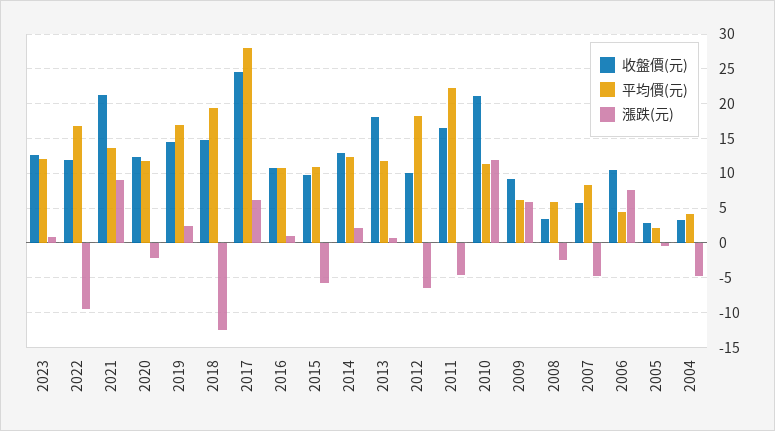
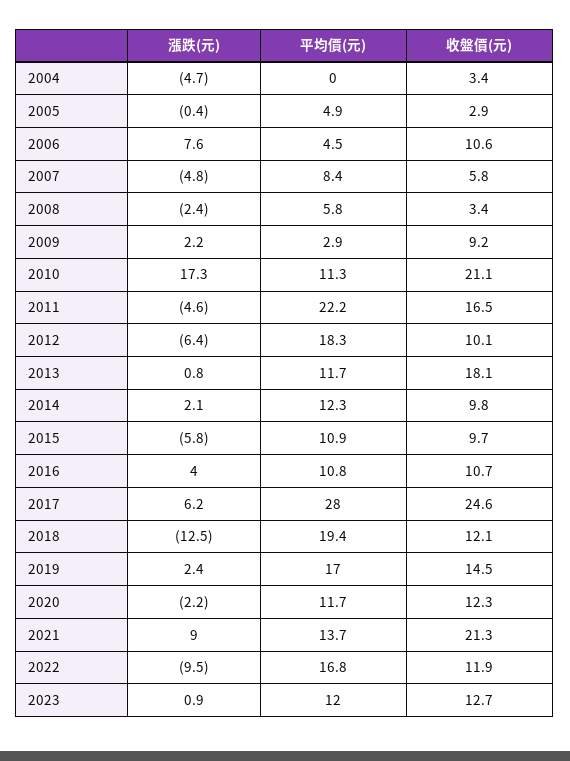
  {
    "收盤價(元)": {
      "2023": 12.7,
      "2022": 11.9,
      "2021": 21.3,
      "2020": 12.3,
      "2019": 14.5,
-     "2018": 15,
+     "2018": 12.1,
      "2017": 24.6,
      "2016": 10.7,
      "2015": 9.7,
-     "2014": 13,
+     "2014": 9.8,
      "2013": 18.1,
      "2012": 10.1,
      "2011": 16.5,
      "2010": 21.1,
      "2009": 9.2,
      "2008": 3.4,
      "2007": 5.8,
      "2006": 10.6,
      "2005": 2.9,
      "2004": 3.4
    },
    "平均價(元)": {
      "2023": 12,
      "2022": 16.8,
      "2021": 13.7,
      "2020": 11.7,
      "2019": 17,
      "2018": 19.4,
      "2017": 28,
      "2016": 10.8,
      "2015": 10.9,
      "2014": 12.3,
      "2013": 11.7,
      "2012": 18.3,
      "2011": 22.2,
      "2010": 11.3,
-     "2009": 6,
+     "2009": 2.9,
      "2008": 5.8,
      "2007": 8.4,
      "2006": 4.5,
-     "2005": 2,
+     "2005": 4.9,
-     "2004": 4
+     "2004": 0
    },
    "漲跌(元)": {
      "2023": 0.9,
      "2022": -9.5,
      "2021": 9,
      "2020": -2.2,
      "2019": 2.4,
      "2018": -12.5,
      "2017": 6.2,
-     "2016": 1,
+     "2016": 4,
      "2015": -5.8,
      "2014": 2.1,
      "2013": 0.8,
      "2012": -6.4,
      "2011": -4.6,
-     "2010": 12,
+     "2010": 17.3,
-     "2009": 6,
+     "2009": 2.2,
      "2008": -2.4,
      "2007": -4.8,
      "2006": 7.6,
      "2005": -0.4,
      "2004": -4.7
    }
  }

